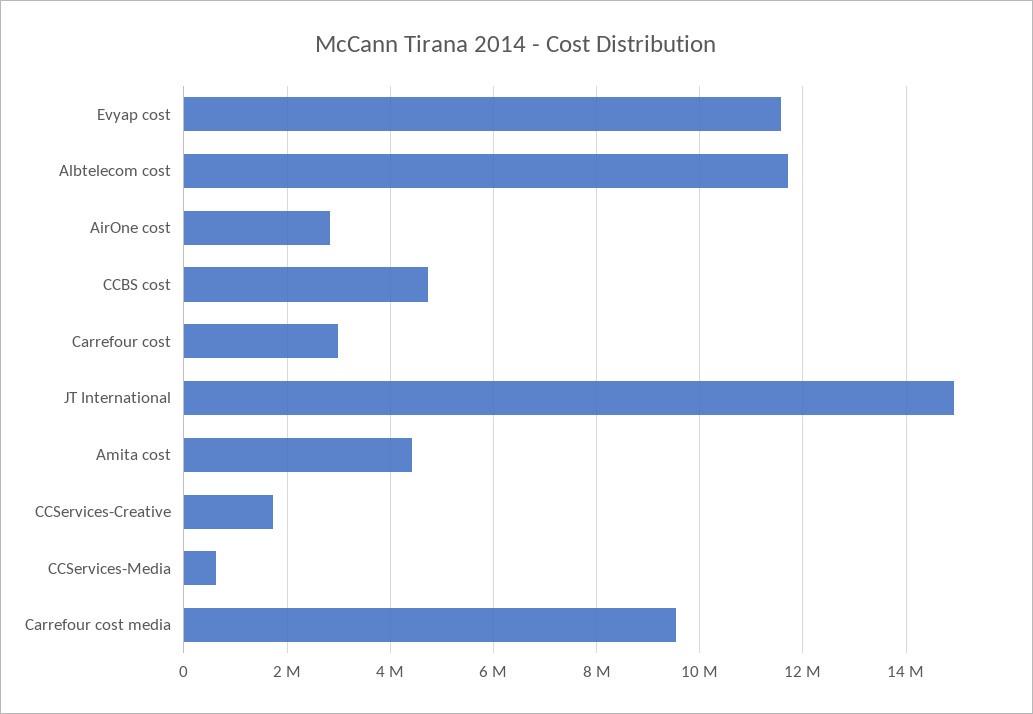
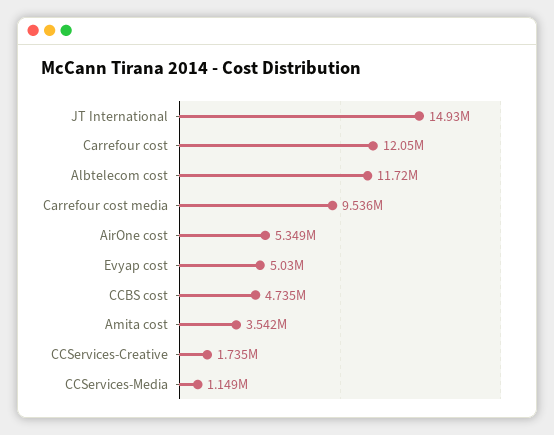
  {
-   "Evyap cost": 11600000,
+   "Evyap cost": 5030000,
    "Albtelecom cost": 11720000,
-   "AirOne cost": 2800000,
+   "AirOne cost": 5349000,
    "CCBS cost": 4735000,
-   "Carrefour cost": 3000000,
+   "Carrefour cost": 12050000,
    "JT International": 14930000,
-   "Amita cost": 4400000,
+   "Amita cost": 3542000,
    "CCServices-Creative": 1735000,
-   "CCServices-Media": 600000,
+   "CCServices-Media": 1149000,
    "Carrefour cost media": 9536000
  }

